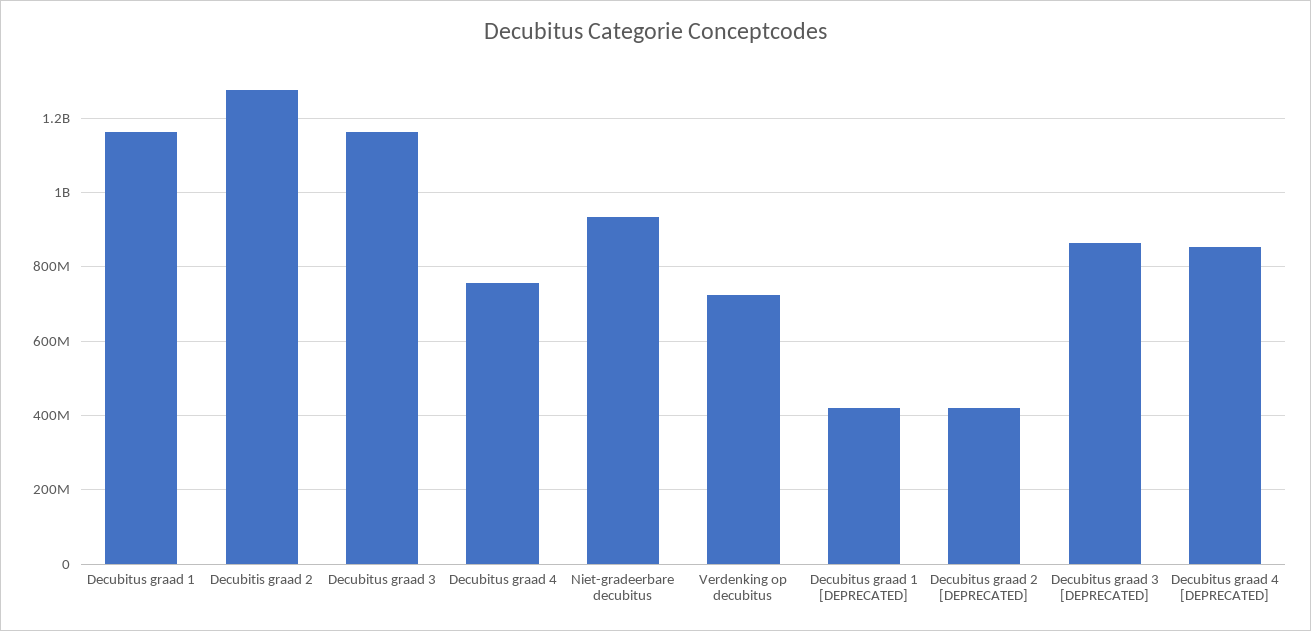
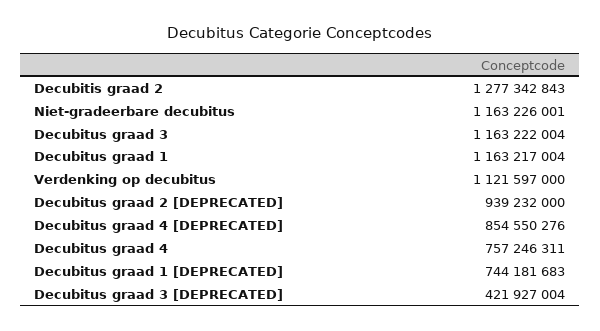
  {
    "Decubitus graad 1": 1163217004,
    "Decubitis graad 2": 1277342843,
    "Decubitus graad 3": 1163222004,
    "Decubitus graad 4": 757246311,
-   "Niet-gradeerbare decubitus": 940000000,
+   "Niet-gradeerbare decubitus": 1163226001,
-   "Verdenking op decubitus": 720000000,
+   "Verdenking op decubitus": 1121597000,
-   "Decubitus graad 1 [DEPRECATED]": 420000000,
+   "Decubitus graad 1 [DEPRECATED]": 744181683,
-   "Decubitus graad 2 [DEPRECATED]": 420000000,
+   "Decubitus graad 2 [DEPRECATED]": 939232000,
-   "Decubitus graad 3 [DEPRECATED]": 860000000,
+   "Decubitus graad 3 [DEPRECATED]": 421927004,
    "Decubitus graad 4 [DEPRECATED]": 854550276
  }

